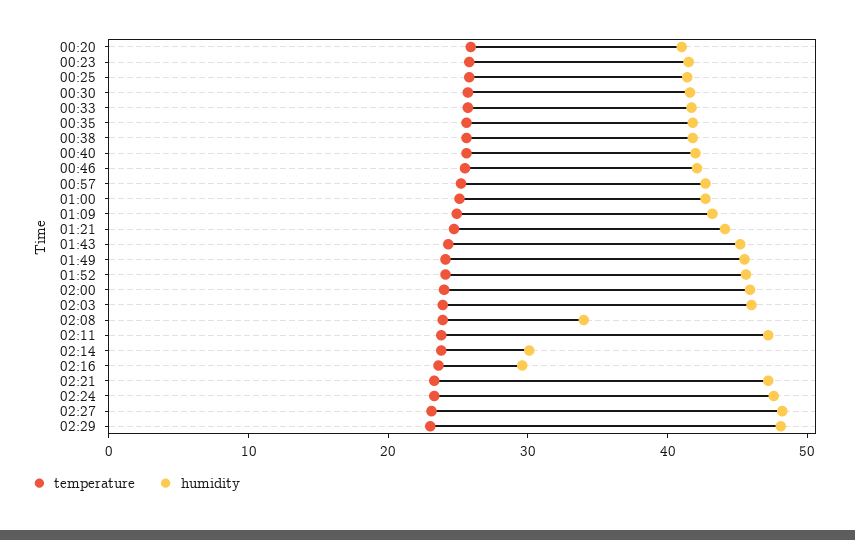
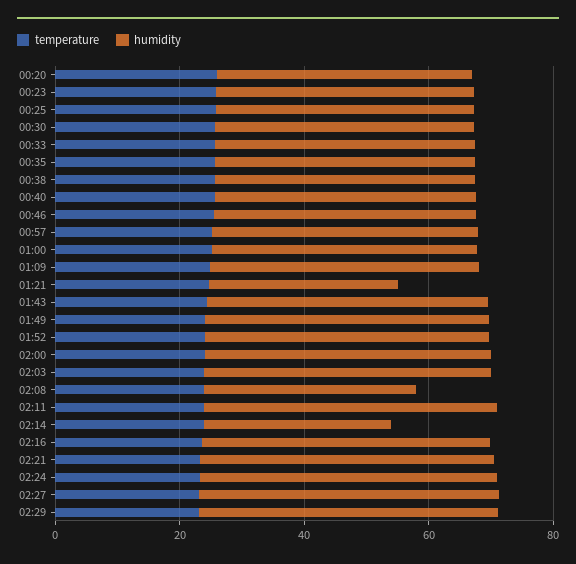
  {
    "temperature": {
      "00:20": 26,
      "00:23": 26,
      "00:25": 26,
      "00:30": 26,
      "00:33": 26,
      "00:35": 26,
      "00:38": 26,
      "00:40": 26,
      "00:46": 26,
      "00:57": 26,
      "01:00": 26,
      "01:09": 24,
      "01:21": 24,
      "01:43": 24,
      "01:49": 24,
      "01:52": 24,
      "02:00": 24,
      "02:03": 24,
      "02:08": 24,
      "02:11": 24,
      "02:14": 24,
      "02:16": 24,
      "02:21": 24,
      "02:24": 24,
      "02:27": 24,
      "02:29": 24
    },
    "humidity": {
      "00:20": 42,
      "00:23": 42,
      "00:25": 42,
      "00:30": 42,
      "00:33": 42,
      "00:35": 42,
      "00:38": 42,
      "00:40": 42,
      "00:46": 42,
      "00:57": 42,
      "01:00": 42,
      "01:09": 44,
-     "01:21": 44,
+     "01:21": 30,
      "01:43": 46,
      "01:49": 46,
      "01:52": 46,
      "02:00": 46,
      "02:03": 46,
      "02:08": 34,
      "02:11": 48,
      "02:14": 30,
-     "02:16": 30,
+     "02:16": 45,
      "02:21": 48,
      "02:24": 48,
      "02:27": 48,
      "02:29": 48
    }
  }

